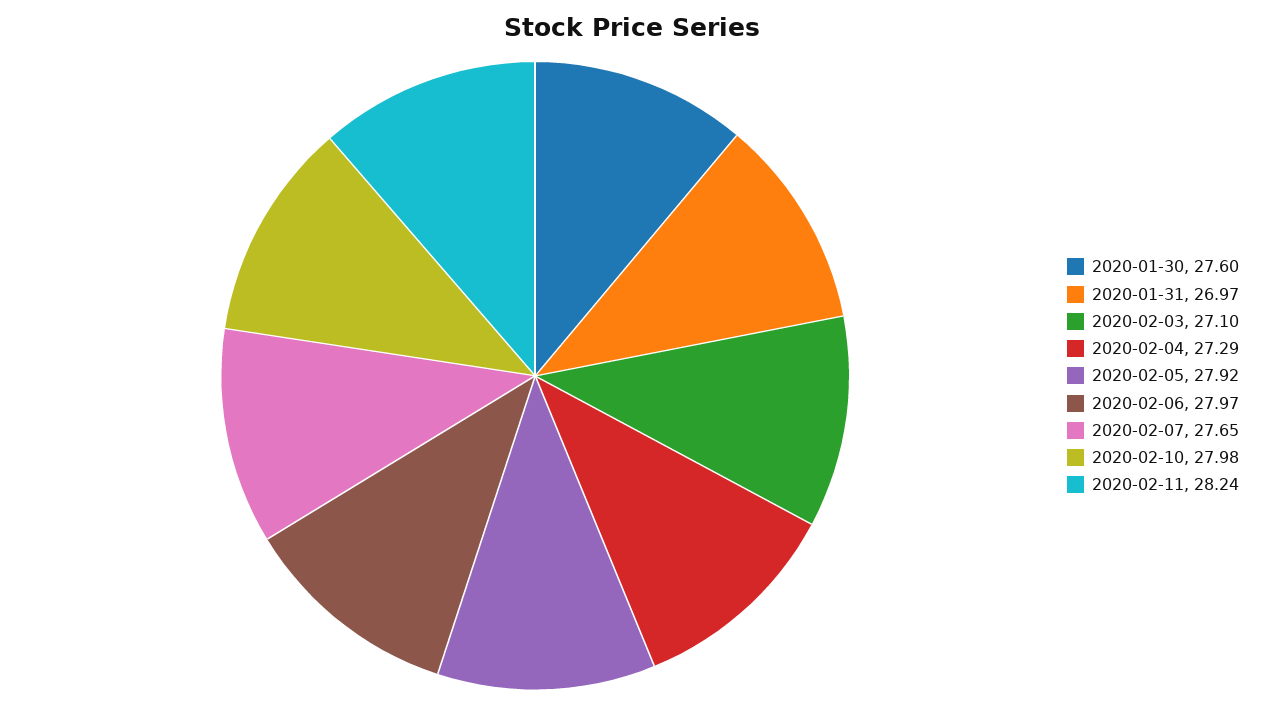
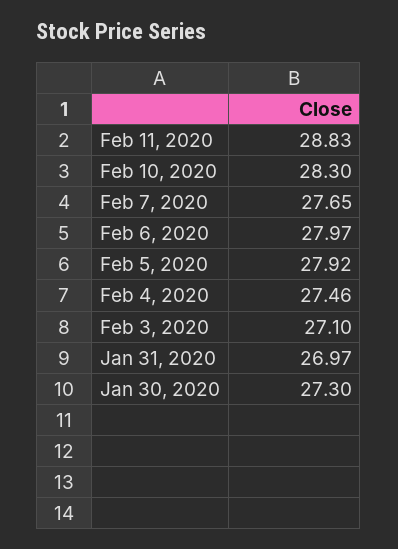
  {
-   "2020-01-30": 27.6,
+   "2020-01-30": 27.3,
    "2020-01-31": 26.97,
    "2020-02-03": 27.1,
-   "2020-02-04": 27.29,
+   "2020-02-04": 27.46,
    "2020-02-05": 27.92,
    "2020-02-06": 27.97,
    "2020-02-07": 27.65,
-   "2020-02-10": 27.98,
+   "2020-02-10": 28.3,
-   "2020-02-11": 28.24
+   "2020-02-11": 28.83
  }

